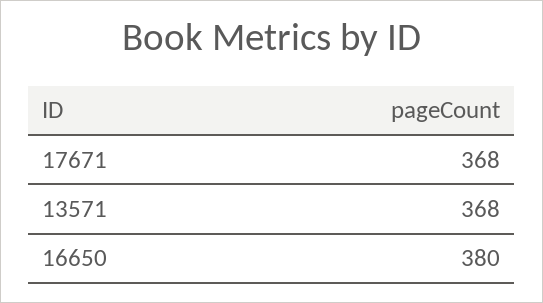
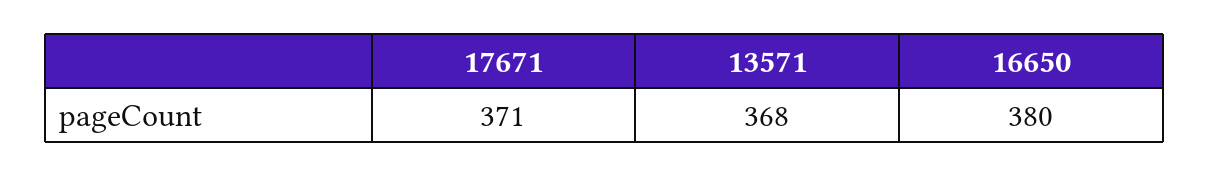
  {
-   "17671": 368,
+   "17671": 371,
    "13571": 368,
    "16650": 380
  }

